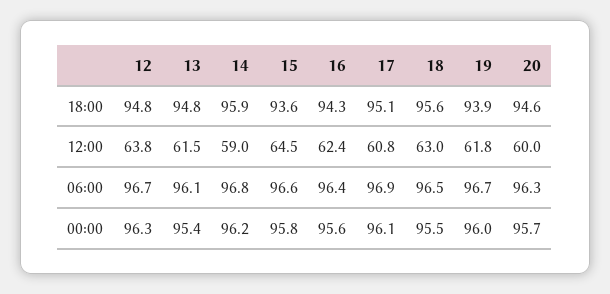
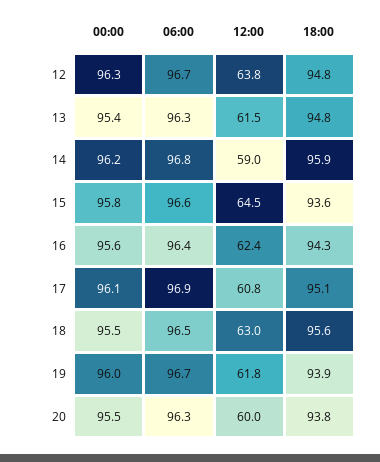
  {
    "12": {
      "18:00": 94.8,
      "12:00": 63.8,
      "06:00": 96.7,
      "00:00": 96.3
    },
    "13": {
      "18:00": 94.8,
      "12:00": 61.5,
-     "06:00": 96.1,
+     "06:00": 96.3,
      "00:00": 95.4
    },
    "14": {
      "18:00": 95.9,
      "12:00": 59,
      "06:00": 96.8,
      "00:00": 96.2
    },
    "15": {
      "18:00": 93.6,
      "12:00": 64.5,
      "06:00": 96.6,
      "00:00": 95.8
    },
    "16": {
      "18:00": 94.3,
      "12:00": 62.4,
      "06:00": 96.4,
      "00:00": 95.6
    },
    "17": {
      "18:00": 95.1,
      "12:00": 60.8,
      "06:00": 96.9,
      "00:00": 96.1
    },
    "18": {
      "18:00": 95.6,
      "12:00": 63,
      "06:00": 96.5,
      "00:00": 95.5
    },
    "19": {
      "18:00": 93.9,
      "12:00": 61.8,
      "06:00": 96.7,
      "00:00": 96
    },
    "20": {
-     "18:00": 94.6,
+     "18:00": 93.8,
      "12:00": 60,
      "06:00": 96.3,
-     "00:00": 95.7
+     "00:00": 95.5
    }
  }

